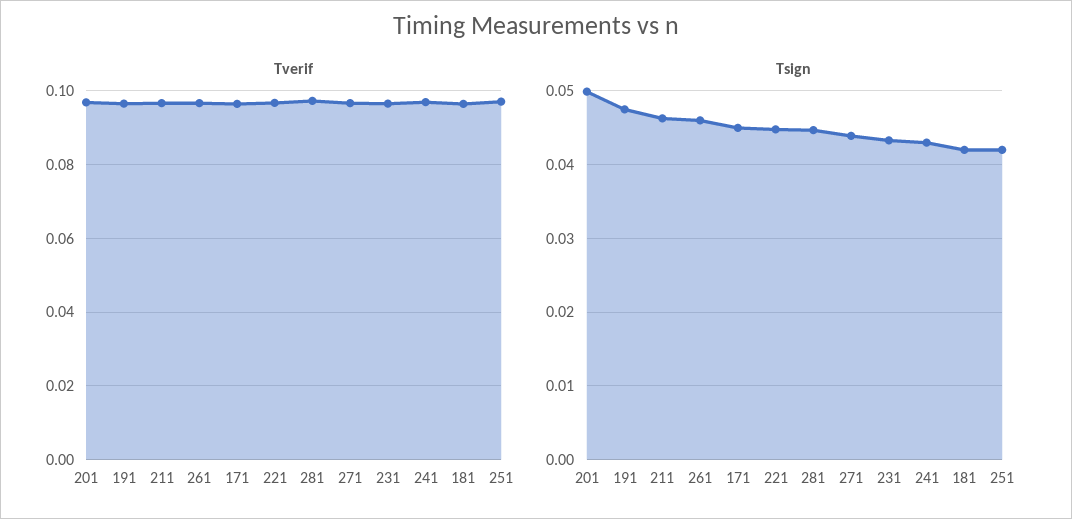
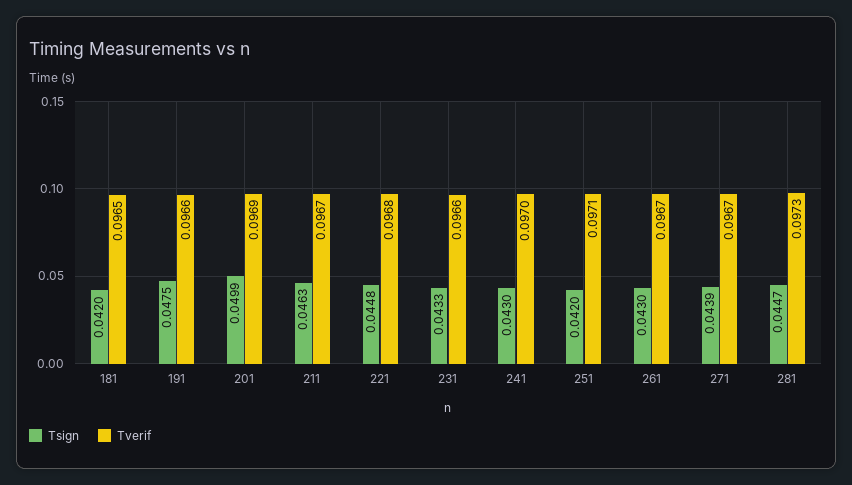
  {
    "Tverif": {
      "201": 0.0969,
      "191": 0.0966,
      "211": 0.0967,
      "261": 0.0967,
-     "171": 0.096,
      "221": 0.0968,
      "281": 0.0973,
      "271": 0.0967,
      "231": 0.0966,
      "241": 0.097,
      "181": 0.0965,
      "251": 0.0971
    },
    "Tsign": {
      "201": 0.0499,
      "191": 0.0475,
      "211": 0.0463,
-     "261": 0.046,
+     "261": 0.043,
-     "171": 0.045,
      "221": 0.0448,
      "281": 0.0447,
      "271": 0.0439,
      "231": 0.0433,
      "241": 0.043,
      "181": 0.042,
      "251": 0.042
    }
  }

